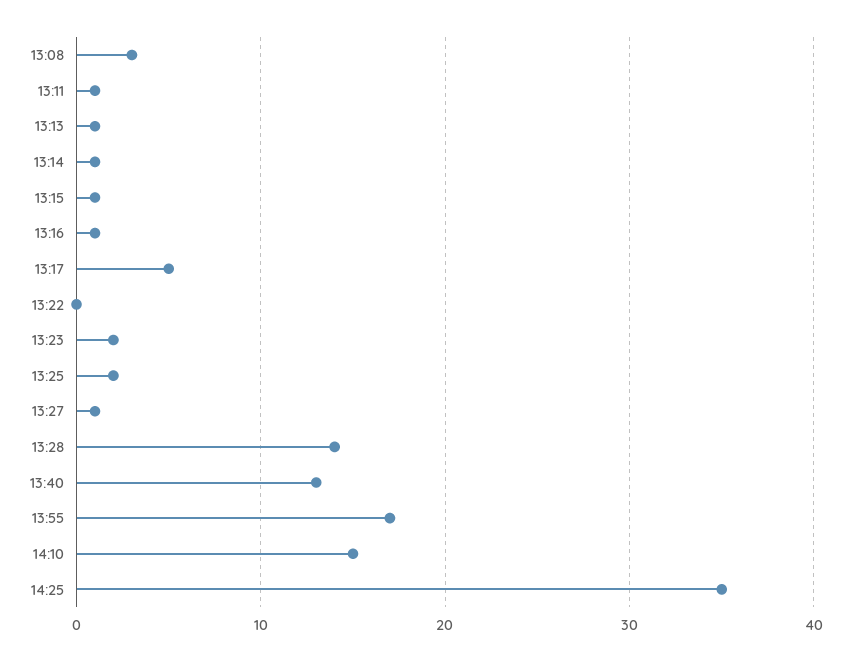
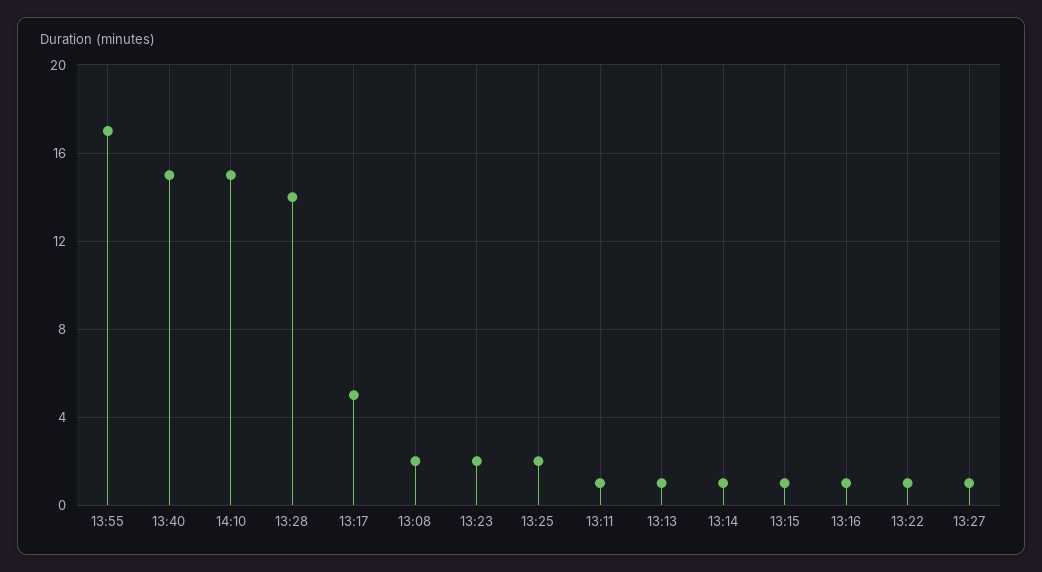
  {
-   "13:08": 3,
+   "13:08": 2,
    "13:11": 1,
    "13:13": 1,
    "13:14": 1,
    "13:15": 1,
    "13:16": 1,
    "13:17": 5,
-   "13:22": 0,
+   "13:22": 1,
    "13:23": 2,
    "13:25": 2,
    "13:27": 1,
    "13:28": 14,
-   "13:40": 13,
+   "13:40": 15,
    "13:55": 17,
-   "14:10": 15,
+   "14:10": 15
-   "14:25": 35
  }

